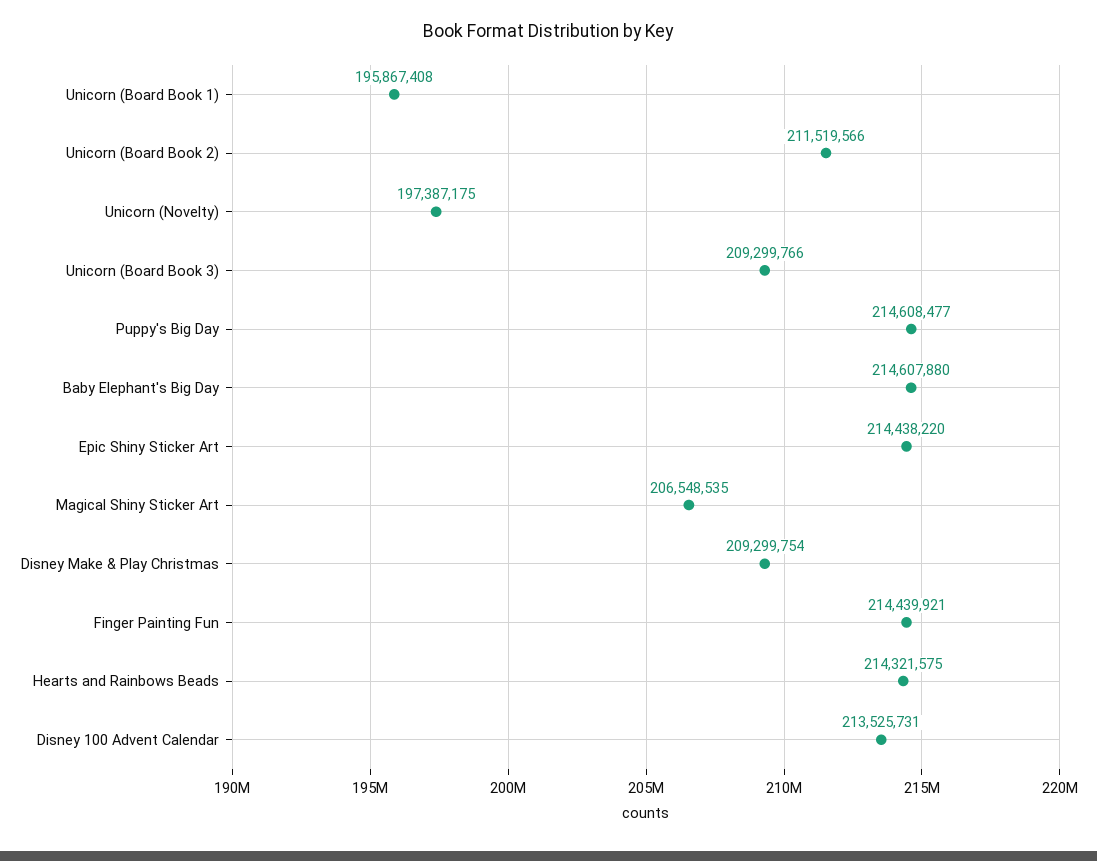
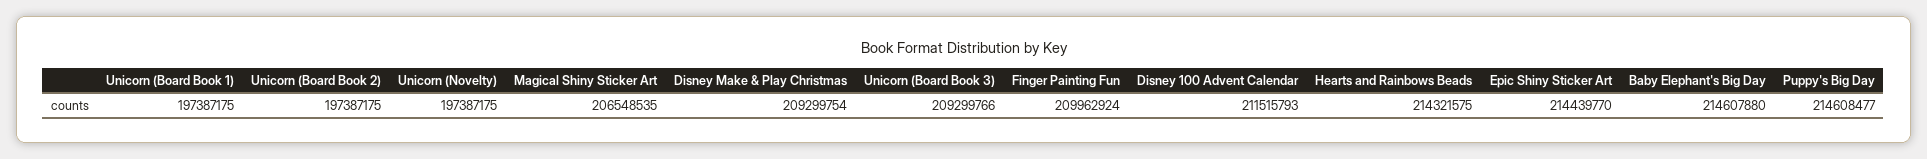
  {
-   "Unicorn (Board Book 1)": 195867408,
+   "Unicorn (Board Book 1)": 197387175,
-   "Unicorn (Board Book 2)": 211519566,
+   "Unicorn (Board Book 2)": 197387175,
    "Unicorn (Novelty)": 197387175,
    "Unicorn (Board Book 3)": 209299766,
    "Puppy's Big Day": 214608477,
    "Baby Elephant's Big Day": 214607880,
-   "Epic Shiny Sticker Art": 214438220,
+   "Epic Shiny Sticker Art": 214439770,
    "Magical Shiny Sticker Art": 206548535,
    "Disney Make & Play Christmas": 209299754,
-   "Finger Painting Fun": 214439921,
+   "Finger Painting Fun": 209962924,
    "Hearts and Rainbows Beads": 214321575,
-   "Disney 100 Advent Calendar": 213525731
+   "Disney 100 Advent Calendar": 211515793
  }

